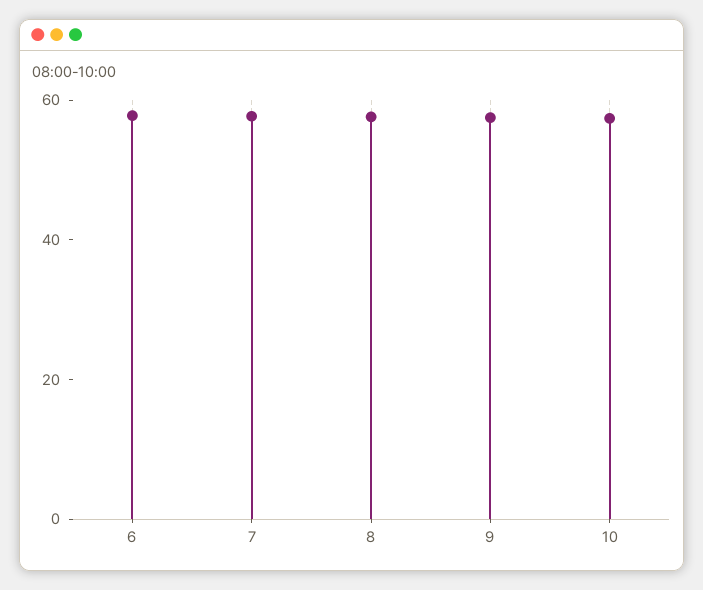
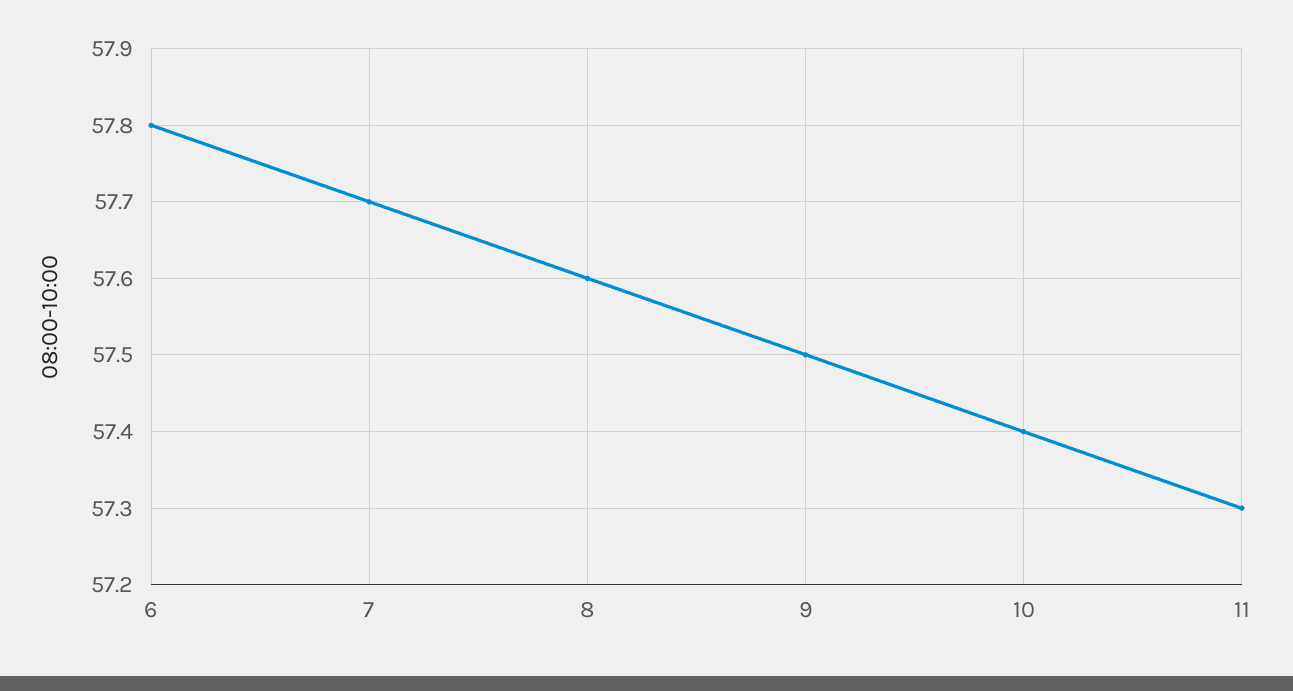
  {
    "6": 57.8,
    "7": 57.7,
    "8": 57.6,
    "9": 57.5,
-   "10": 57.4
+   "10": 57.4,
+   "11": 57.3
  }

